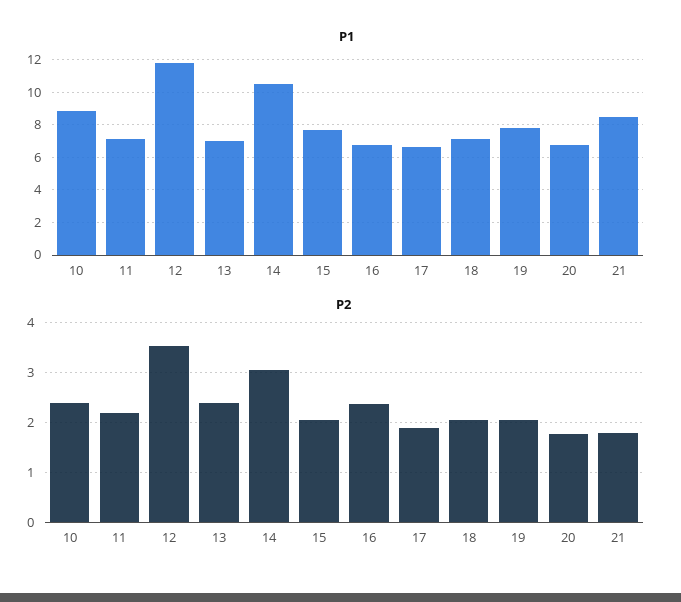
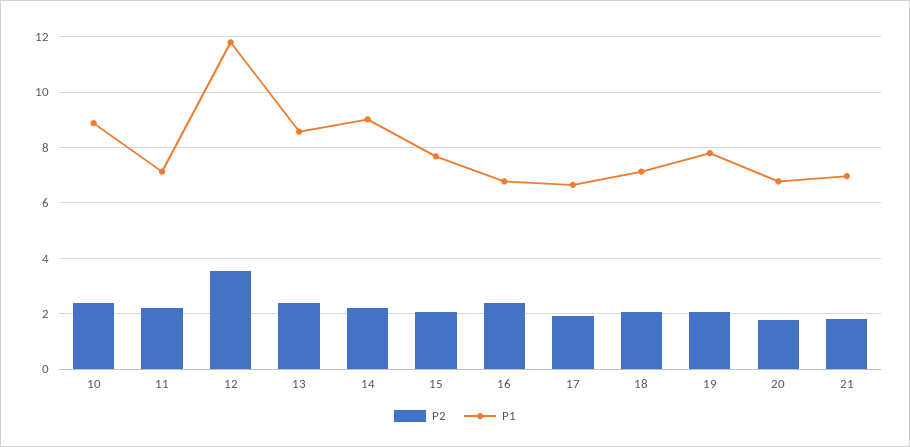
  {
    "P1": {
      "10": 9,
      "11": 7.25,
      "12": 11.75,
-     "13": 7,
+     "13": 8.5,
-     "14": 10.5,
+     "14": 9,
      "15": 7.75,
      "16": 6.75,
      "17": 6.75,
      "18": 7.25,
      "19": 7.75,
      "20": 6.75,
-     "21": 8.5
+     "21": 7
    },
    "P2": {
      "10": 2.4,
      "11": 2.2,
      "12": 3.6,
      "13": 2.4,
-     "14": 3,
+     "14": 2.25,
      "15": 2,
      "16": 2.4,
      "17": 2,
      "18": 2,
      "19": 2,
      "20": 1.8,
      "21": 1.8
    }
  }

